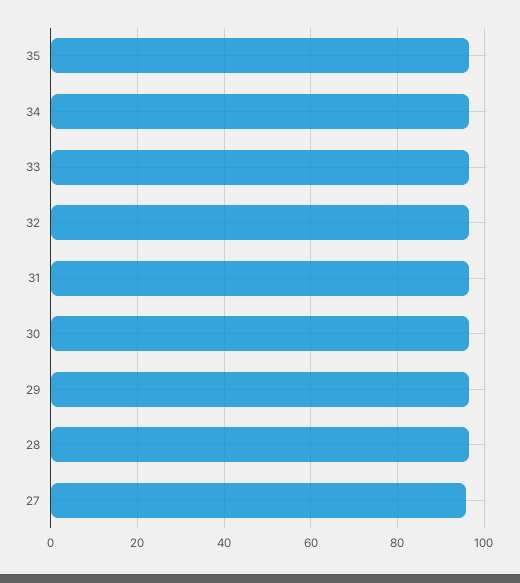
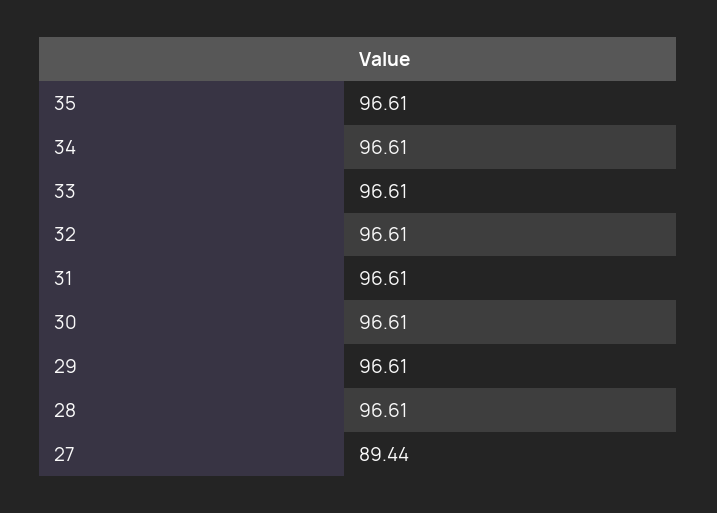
  {
    "35": 96.61,
    "34": 96.61,
    "33": 96.61,
    "32": 96.61,
    "31": 96.61,
    "30": 96.61,
    "29": 96.61,
    "28": 96.61,
-   "27": 96
+   "27": 89.44
  }

